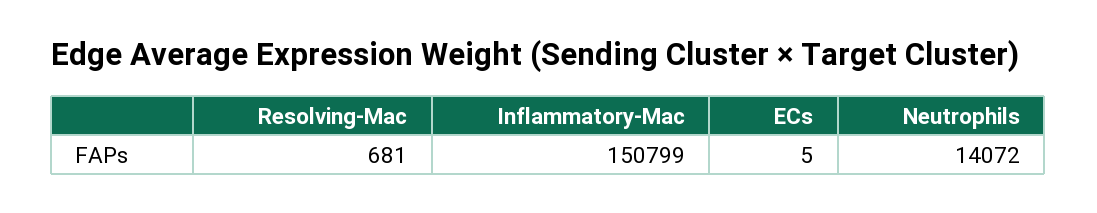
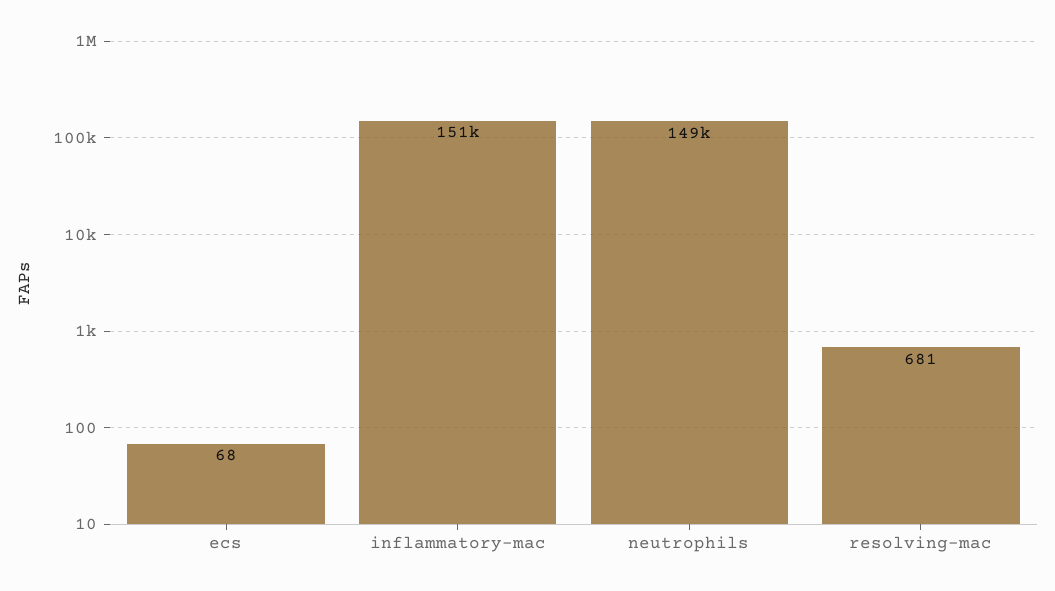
  {
    "Resolving-Mac": 681,
    "Inflammatory-Mac": 150799,
-   "ECs": 5,
+   "ECs": 68,
-   "Neutrophils": 14072
+   "Neutrophils": 149000
  }

